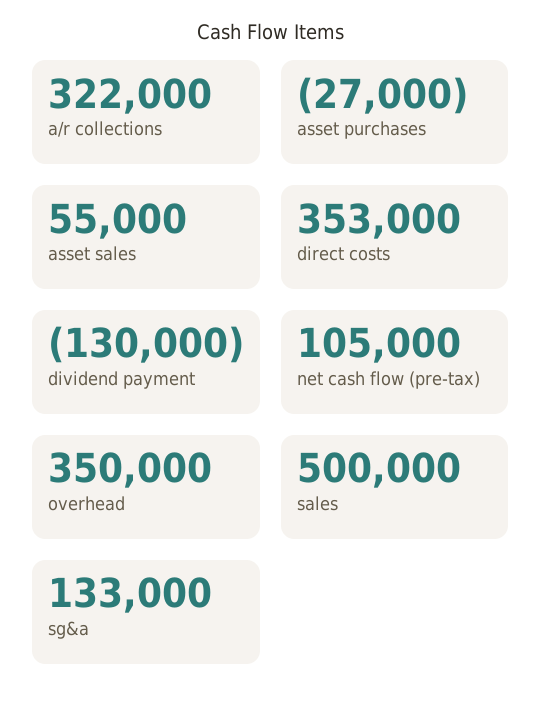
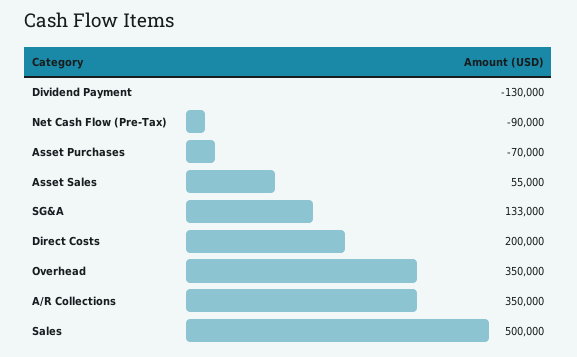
  {
-   "a/r collections": 322000,
+   "a/r collections": 350000,
-   "asset purchases": -27000,
+   "asset purchases": -70000,
    "asset sales": 55000,
-   "direct costs": 353000,
+   "direct costs": 200000,
    "dividend payment": -130000,
-   "net cash flow (pre-tax)": 105000,
+   "net cash flow (pre-tax)": -90000,
    "overhead": 350000,
    "sales": 500000,
    "sg&a": 133000
  }

